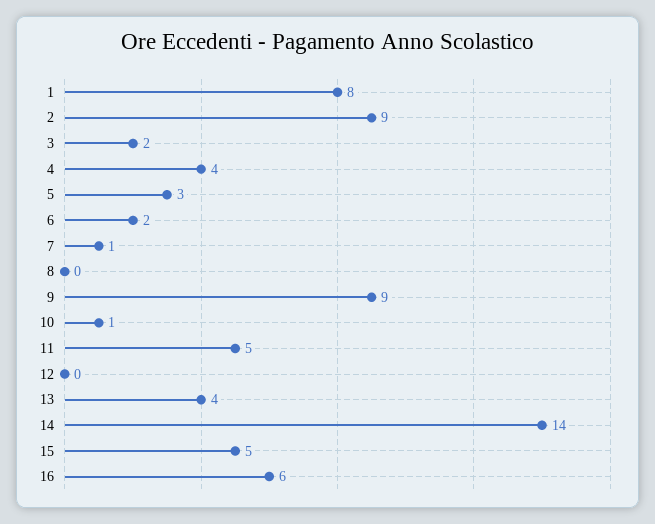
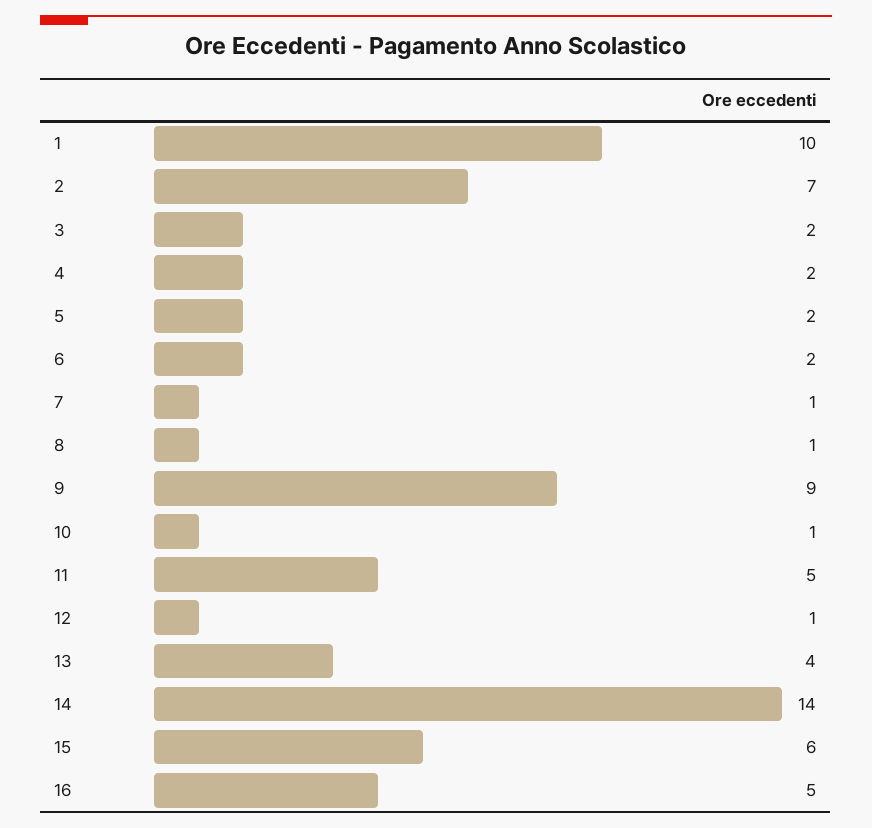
  {
-   "1": 8,
+   "1": 10,
-   "2": 9,
+   "2": 7,
    "3": 2,
-   "4": 4,
+   "4": 2,
-   "5": 3,
+   "5": 2,
    "6": 2,
    "7": 1,
-   "8": 0,
+   "8": 1,
    "9": 9,
    "10": 1,
    "11": 5,
-   "12": 0,
+   "12": 1,
    "13": 4,
    "14": 14,
-   "15": 5,
+   "15": 6,
-   "16": 6
+   "16": 5
  }

